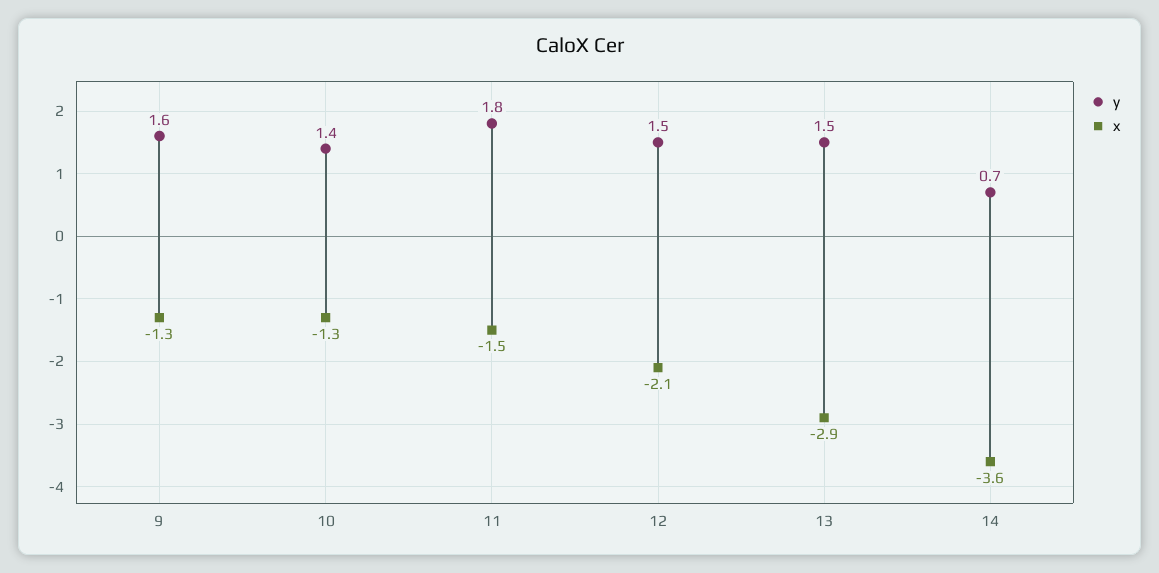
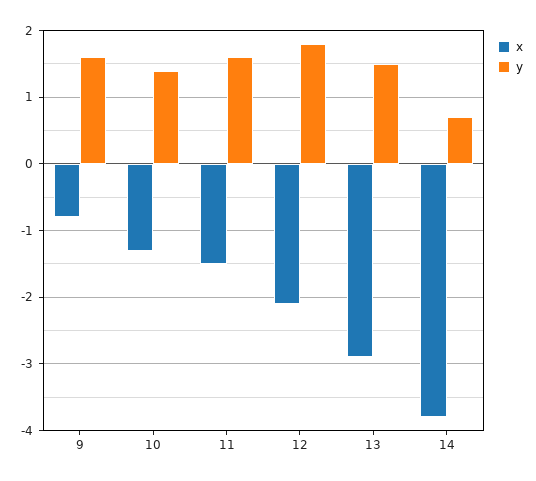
  {
    "y": {
      "9": 1.6,
      "10": 1.4,
-     "11": 1.8,
+     "11": 1.6,
-     "12": 1.5,
+     "12": 1.8,
      "13": 1.5,
      "14": 0.7
    },
    "x": {
-     "9": -1.3,
+     "9": -0.8,
      "10": -1.3,
      "11": -1.5,
      "12": -2.1,
      "13": -2.9,
-     "14": -3.6
+     "14": -3.8
    }
  }

